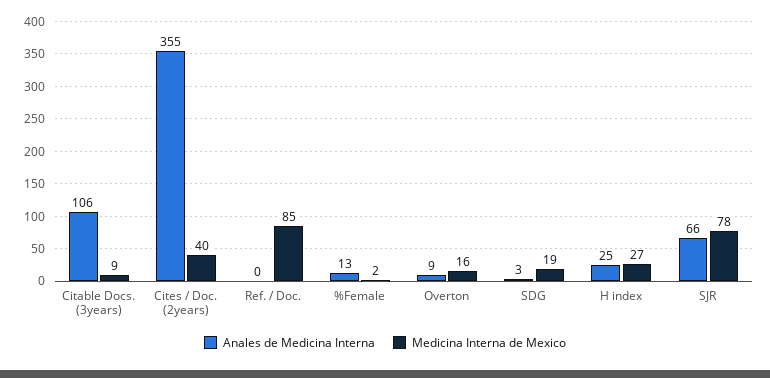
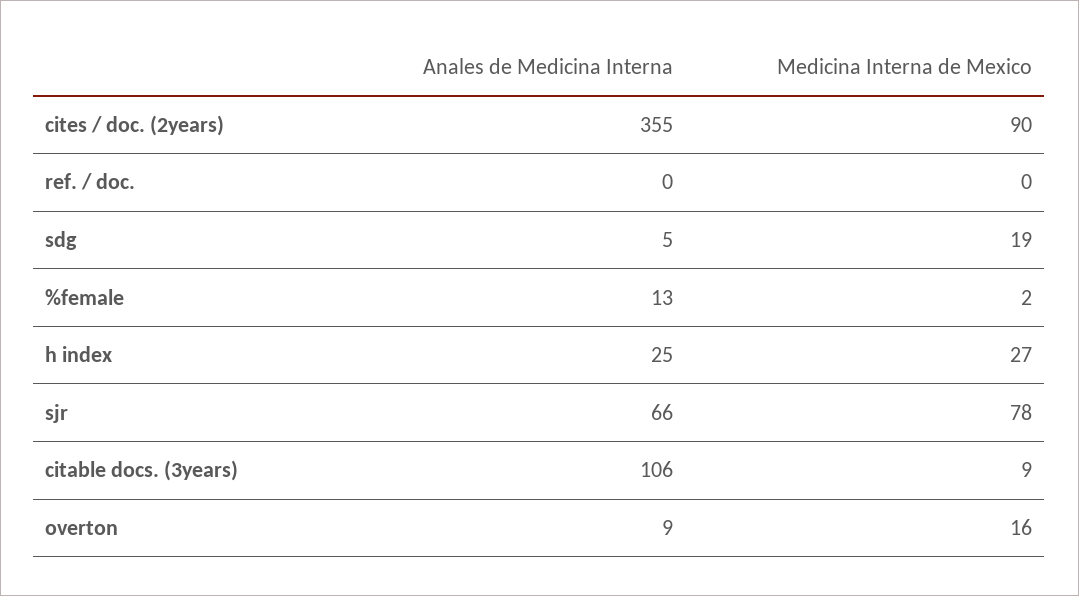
  {
    "Anales de Medicina Interna": {
      "Citable Docs. (3years)": 106,
      "Cites / Doc. (2years)": 355,
      "Ref. / Doc.": 0,
      "%Female": 13,
      "Overton": 9,
-     "SDG": 3,
+     "SDG": 5,
      "H index": 25,
      "SJR": 66
    },
    "Medicina Interna de Mexico": {
      "Citable Docs. (3years)": 9,
-     "Cites / Doc. (2years)": 40,
+     "Cites / Doc. (2years)": 90,
-     "Ref. / Doc.": 85,
+     "Ref. / Doc.": 0,
      "%Female": 2,
      "Overton": 16,
      "SDG": 19,
      "H index": 27,
      "SJR": 78
    }
  }

